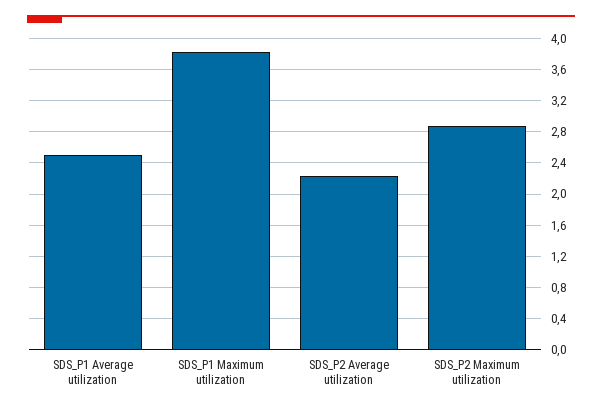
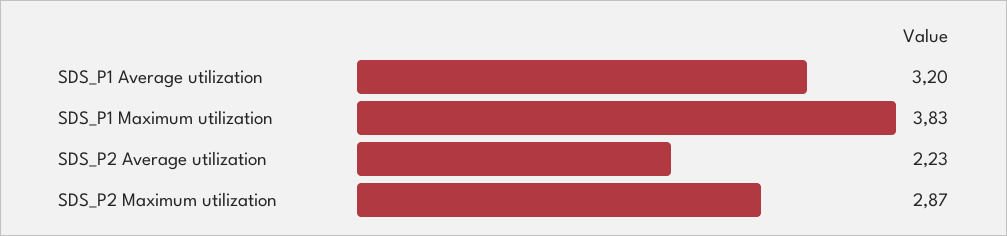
  {
-   "SDS_P1 Average utilization": 2.5,
+   "SDS_P1 Average utilization": 3.2,
    "SDS_P1 Maximum utilization": 3.83,
    "SDS_P2 Average utilization": 2.23,
    "SDS_P2 Maximum utilization": 2.87
  }

